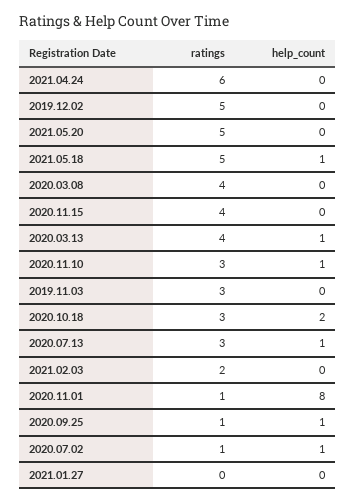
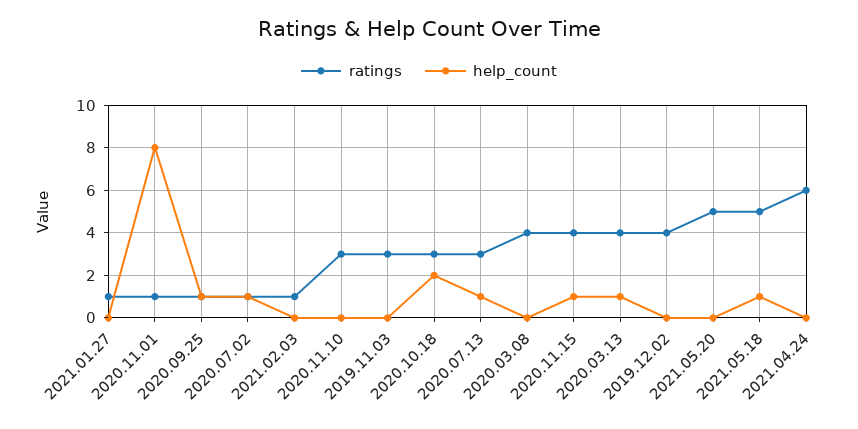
  {
    "ratings": {
      "2021.04.24": 6,
-     "2019.12.02": 5,
+     "2019.12.02": 4,
      "2021.05.20": 5,
      "2021.05.18": 5,
      "2020.03.08": 4,
      "2020.11.15": 4,
      "2020.03.13": 4,
      "2020.11.10": 3,
      "2019.11.03": 3,
      "2020.10.18": 3,
      "2020.07.13": 3,
-     "2021.02.03": 2,
+     "2021.02.03": 1,
      "2020.11.01": 1,
      "2020.09.25": 1,
      "2020.07.02": 1,
-     "2021.01.27": 0
+     "2021.01.27": 1
    },
    "help_count": {
      "2021.04.24": 0,
      "2019.12.02": 0,
      "2021.05.20": 0,
      "2021.05.18": 1,
      "2020.03.08": 0,
-     "2020.11.15": 0,
+     "2020.11.15": 1,
      "2020.03.13": 1,
-     "2020.11.10": 1,
+     "2020.11.10": 0,
      "2019.11.03": 0,
      "2020.10.18": 2,
      "2020.07.13": 1,
      "2021.02.03": 0,
      "2020.11.01": 8,
      "2020.09.25": 1,
      "2020.07.02": 1,
      "2021.01.27": 0
    }
  }

